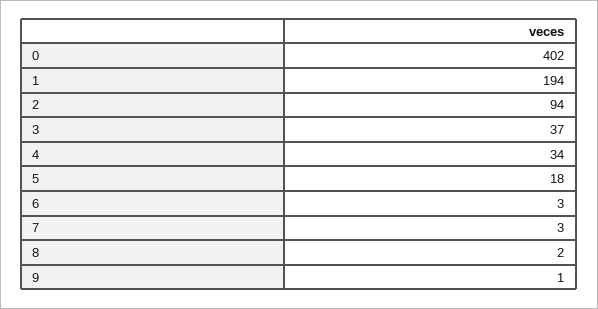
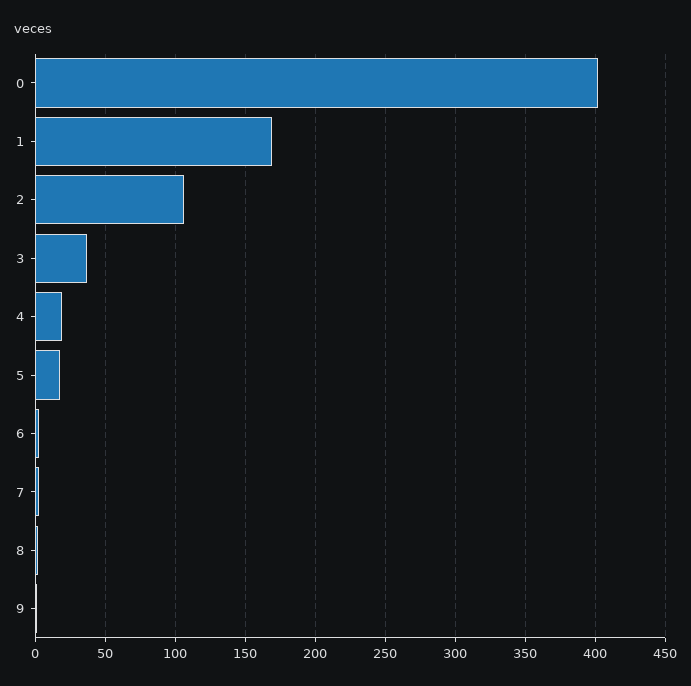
  {
    "0": 402,
-   "1": 194,
+   "1": 170,
-   "2": 94,
+   "2": 105,
    "3": 37,
-   "4": 34,
+   "4": 20,
    "5": 18,
    "6": 3,
    "7": 3,
    "8": 2,
    "9": 1
  }

